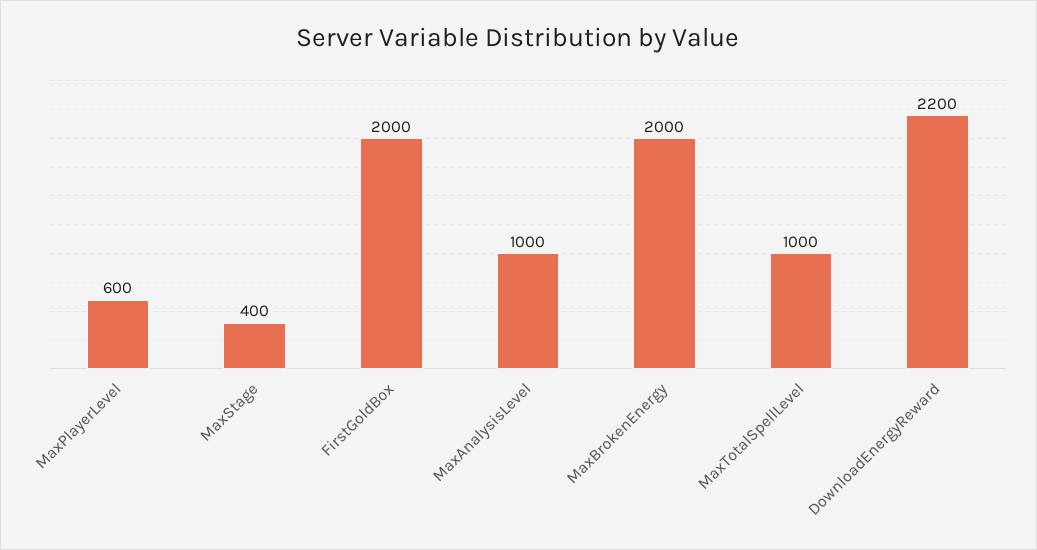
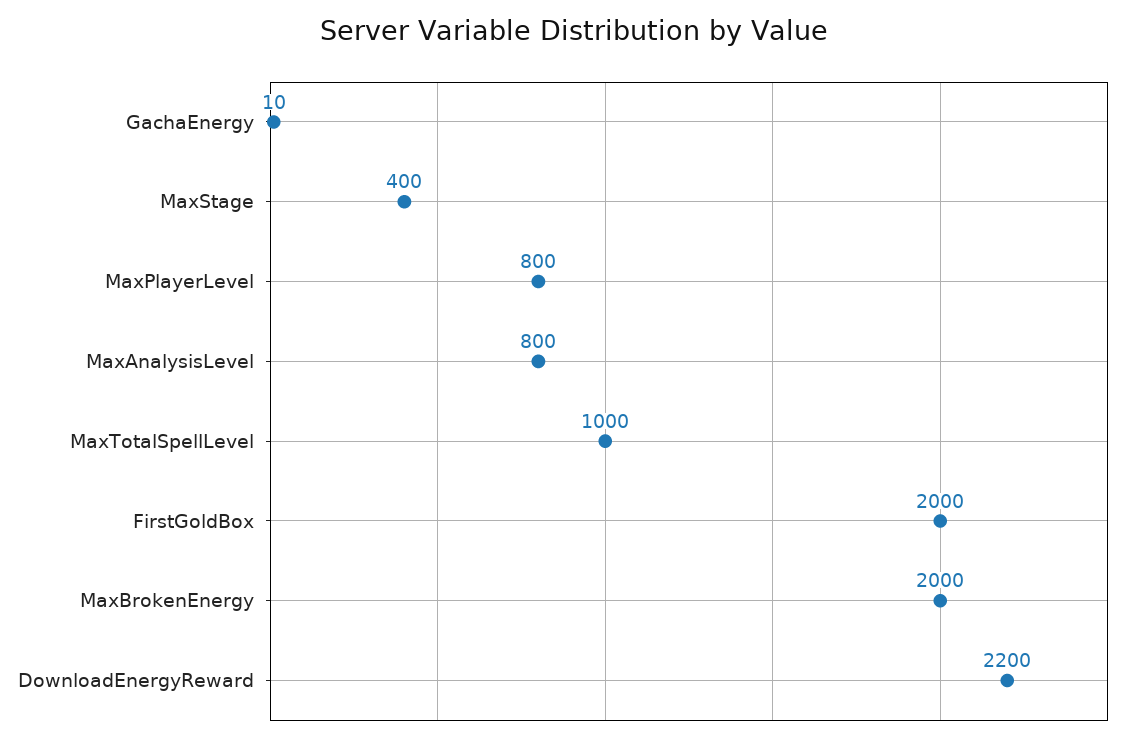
  {
-   "MaxPlayerLevel": 600,
+   "MaxPlayerLevel": 800,
    "MaxStage": 400,
    "FirstGoldBox": 2000,
-   "MaxAnalysisLevel": 1000,
+   "MaxAnalysisLevel": 800,
    "MaxBrokenEnergy": 2000,
    "MaxTotalSpellLevel": 1000,
-   "DownloadEnergyReward": 2200
+   "DownloadEnergyReward": 2200,
+   "GachaEnergy": 10
  }

